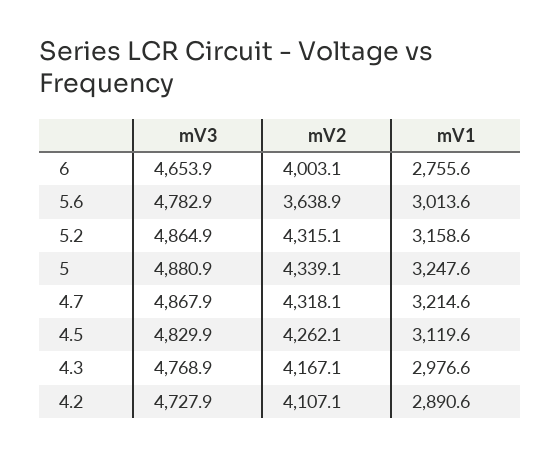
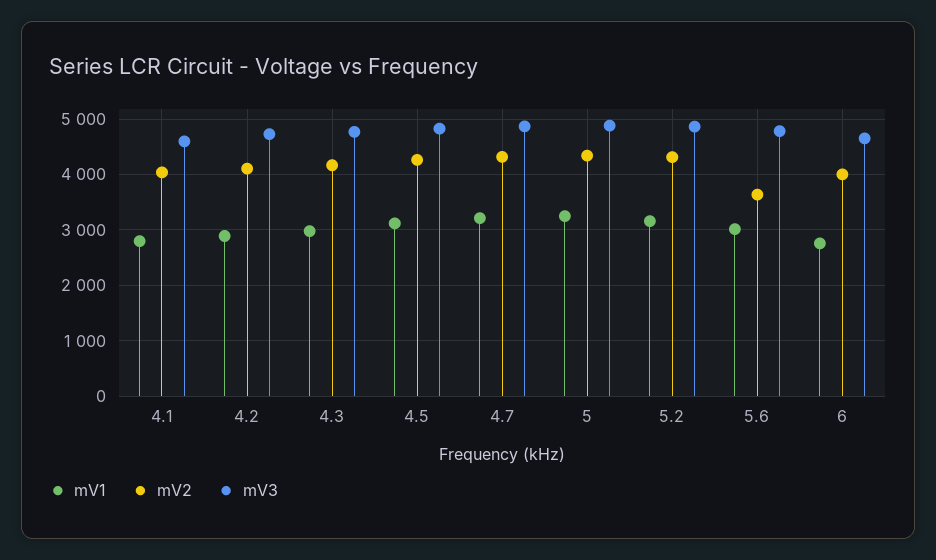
  {
    "mV3": {
      "6": 4653.9,
      "5.6": 4782.9,
      "5.2": 4864.9,
      "5": 4880.9,
      "4.7": 4867.9,
      "4.5": 4829.9,
      "4.3": 4768.9,
-     "4.2": 4727.9
+     "4.2": 4727.9,
+     "4.1": 4600
    },
    "mV2": {
      "6": 4003.1,
      "5.6": 3638.9,
      "5.2": 4315.1,
      "5": 4339.1,
      "4.7": 4318.1,
      "4.5": 4262.1,
      "4.3": 4167.1,
-     "4.2": 4107.1
+     "4.2": 4107.1,
+     "4.1": 4000
    },
    "mV1": {
      "6": 2755.6,
      "5.6": 3013.6,
      "5.2": 3158.6,
      "5": 3247.6,
      "4.7": 3214.6,
      "4.5": 3119.6,
      "4.3": 2976.6,
-     "4.2": 2890.6
+     "4.2": 2890.6,
+     "4.1": 2800
    }
  }

